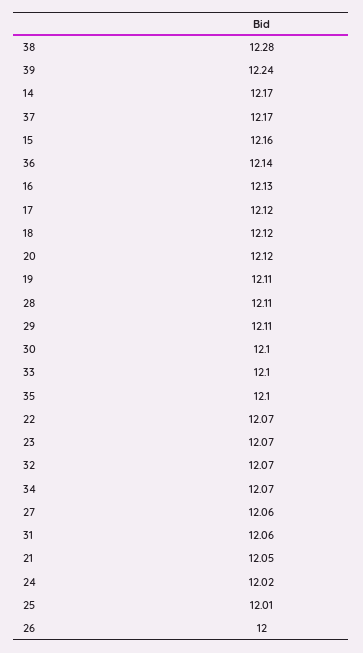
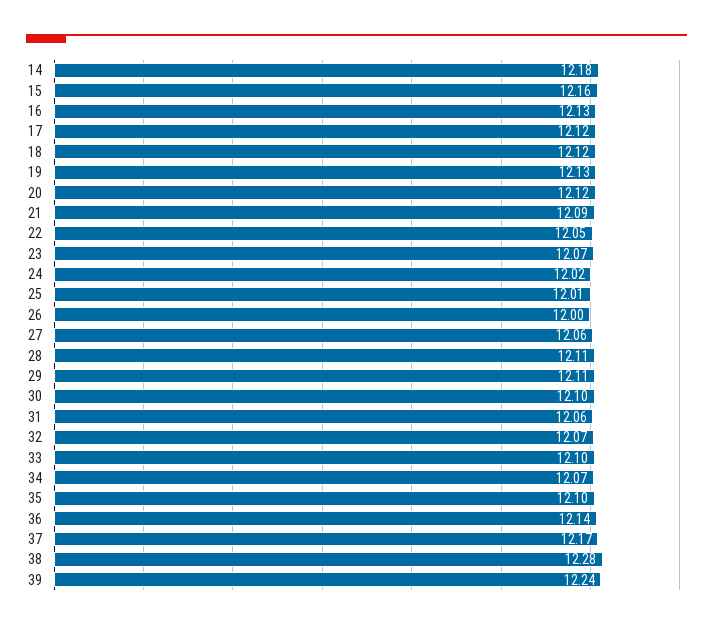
  {
    "38": 12.28,
    "39": 12.24,
-   "14": 12.17,
+   "14": 12.18,
    "37": 12.17,
    "15": 12.16,
    "36": 12.14,
    "16": 12.13,
    "17": 12.12,
    "18": 12.12,
    "20": 12.12,
-   "19": 12.11,
+   "19": 12.13,
    "28": 12.11,
    "29": 12.11,
    "30": 12.1,
    "33": 12.1,
    "35": 12.1,
-   "22": 12.07,
+   "22": 12.05,
    "23": 12.07,
    "32": 12.07,
    "34": 12.07,
    "27": 12.06,
    "31": 12.06,
-   "21": 12.05,
+   "21": 12.09,
    "24": 12.02,
    "25": 12.01,
    "26": 12
  }

